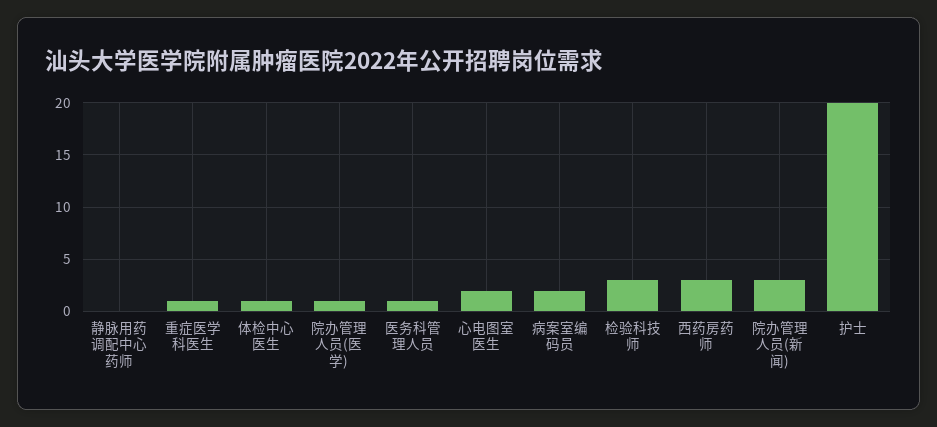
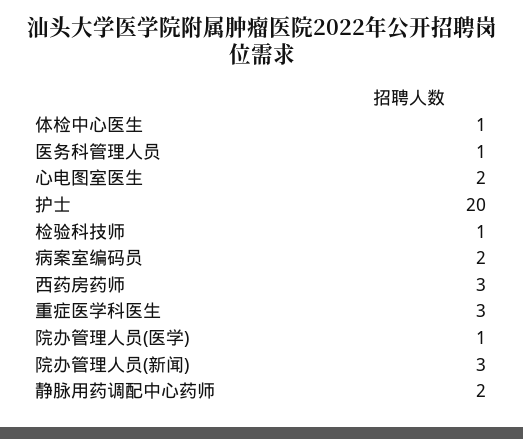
  {
-   "静脉用药调配中心药师": 0,
+   "静脉用药调配中心药师": 2,
-   "重症医学科医生": 1,
+   "重症医学科医生": 3,
    "体检中心医生": 1,
    "院办管理人员(医学)": 1,
    "医务科管理人员": 1,
    "心电图室医生": 2,
    "病案室编码员": 2,
-   "检验科技师": 3,
+   "检验科技师": 1,
    "西药房药师": 3,
    "院办管理人员(新闻)": 3,
    "护士": 20
  }

